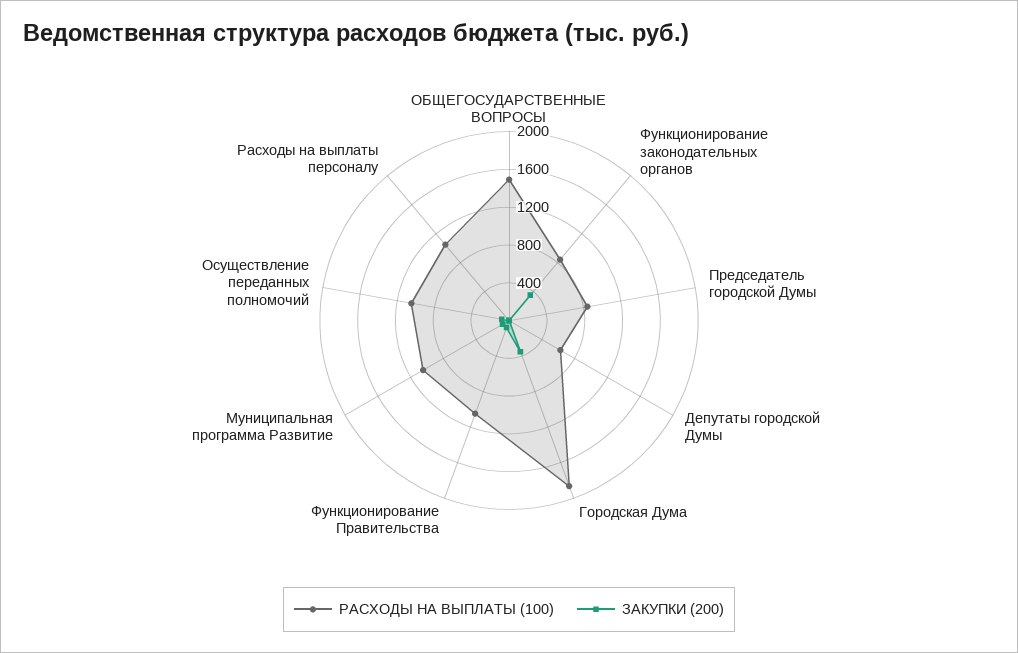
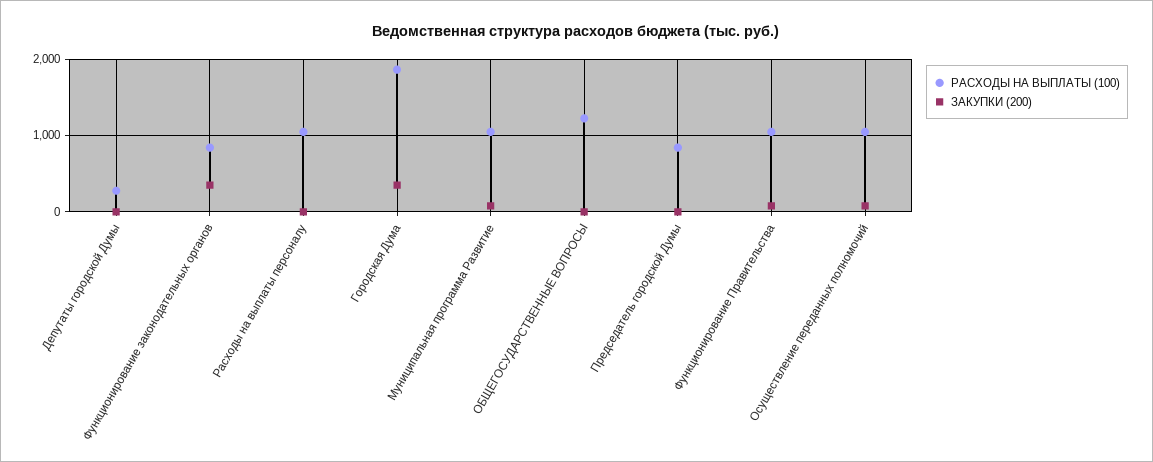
  {
    "РАСХОДЫ НА ВЫПЛАТЫ (100)": {
-     "ОБЩЕГОСУДАРСТВЕННЫЕ ВОПРОСЫ": 1500,
+     "ОБЩЕГОСУДАРСТВЕННЫЕ ВОПРОСЫ": 1200,
      "Функционирование законодательных органов": 800,
      "Председатель городской Думы": 800,
-     "Депутаты городской Думы": 600,
+     "Депутаты городской Думы": 300,
      "Городская Дума": 1900,
      "Функционирование Правительства": 1000,
      "Муниципальная программа Развитие": 1000,
      "Осуществление переданных полномочий": 1000,
      "Расходы на выплаты персоналу": 1000
    },
    "ЗАКУПКИ (200)": {
      "ОБЩЕГОСУДАРСТВЕННЫЕ ВОПРОСЫ": 0,
      "Функционирование законодательных органов": 400,
      "Председатель городской Думы": 0,
      "Депутаты городской Думы": 0,
      "Городская Дума": 400,
      "Функционирование Правительства": 100,
      "Муниципальная программа Развитие": 100,
      "Осуществление переданных полномочий": 100,
      "Расходы на выплаты персоналу": 0
    }
  }

